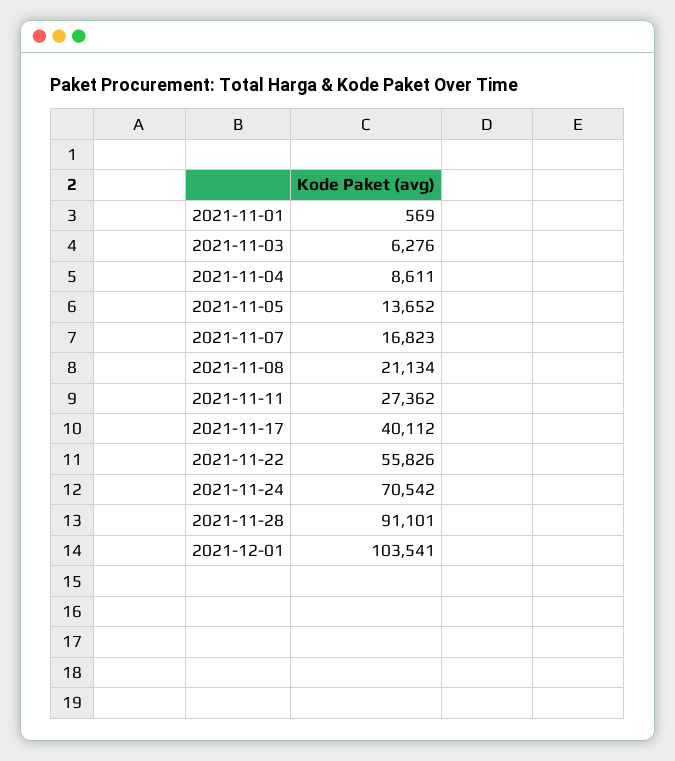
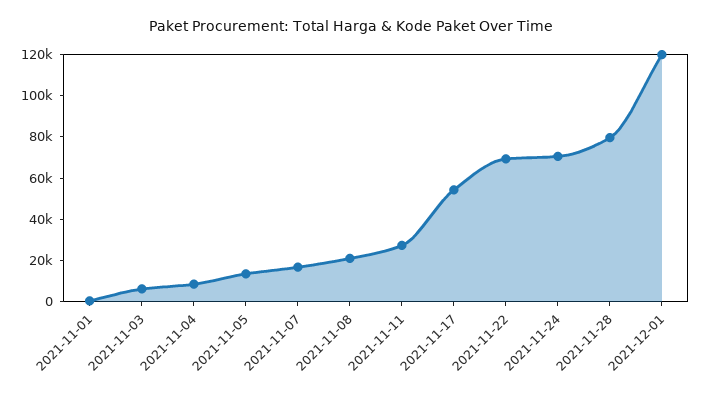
  {
    "2021-11-01": 569,
    "2021-11-03": 6276,
    "2021-11-04": 8611,
    "2021-11-05": 13652,
    "2021-11-07": 16823,
    "2021-11-08": 21134,
    "2021-11-11": 27362,
-   "2021-11-17": 40112,
+   "2021-11-17": 55000,
-   "2021-11-22": 55826,
+   "2021-11-22": 70000,
    "2021-11-24": 70542,
-   "2021-11-28": 91101,
+   "2021-11-28": 80000,
-   "2021-12-01": 103541
+   "2021-12-01": 120000
  }

